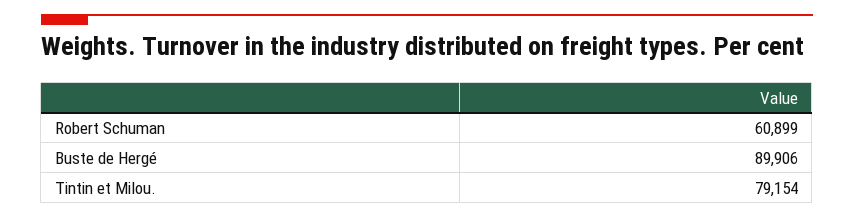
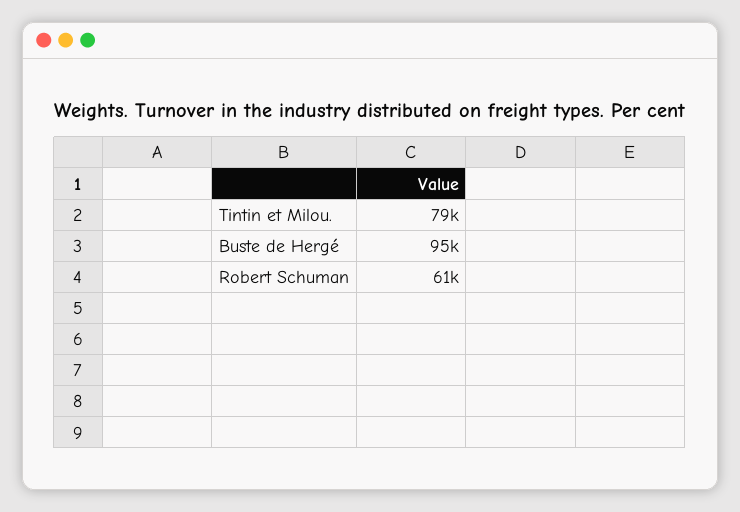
  {
    "Robert Schuman": 60899,
-   "Buste de Hergé": 89906,
+   "Buste de Hergé": 95000,
    "Tintin et Milou.": 79154
  }

